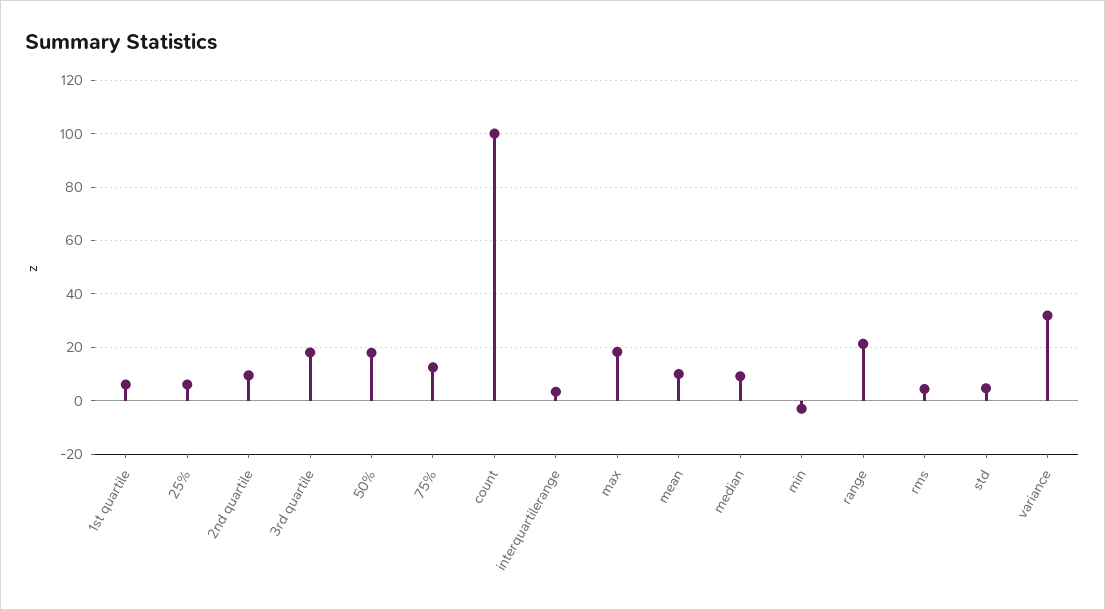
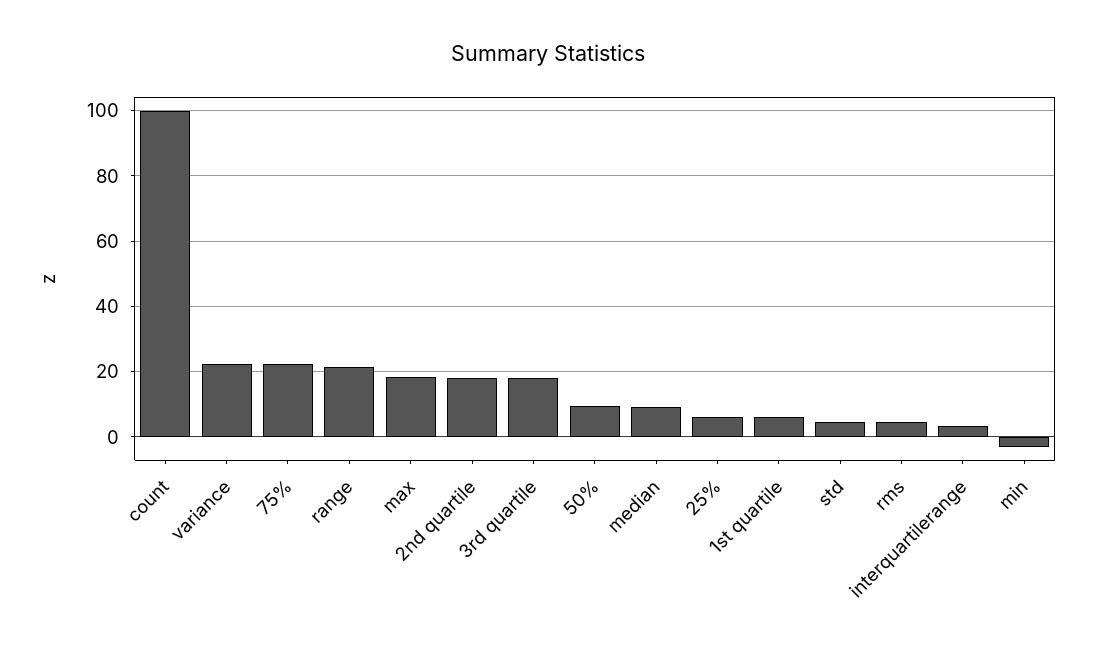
  {
    "1st quartile": 6,
    "25%": 6,
-   "2nd quartile": 10,
+   "2nd quartile": 18,
    "3rd quartile": 18,
-   "50%": 17.5,
+   "50%": 10,
-   "75%": 12.5,
+   "75%": 22,
    "count": 100,
    "interquartilerange": 4,
    "max": 18,
-   "mean": 10,
    "median": 10,
    "min": -4,
    "range": 22,
    "rms": 4,
    "std": 4,
-   "variance": 32.5
+   "variance": 22
  }

